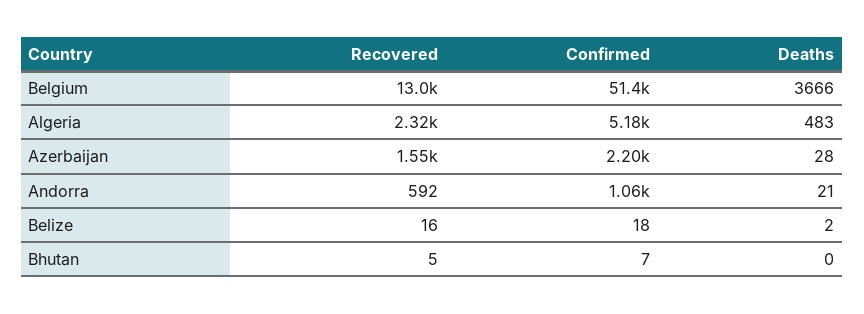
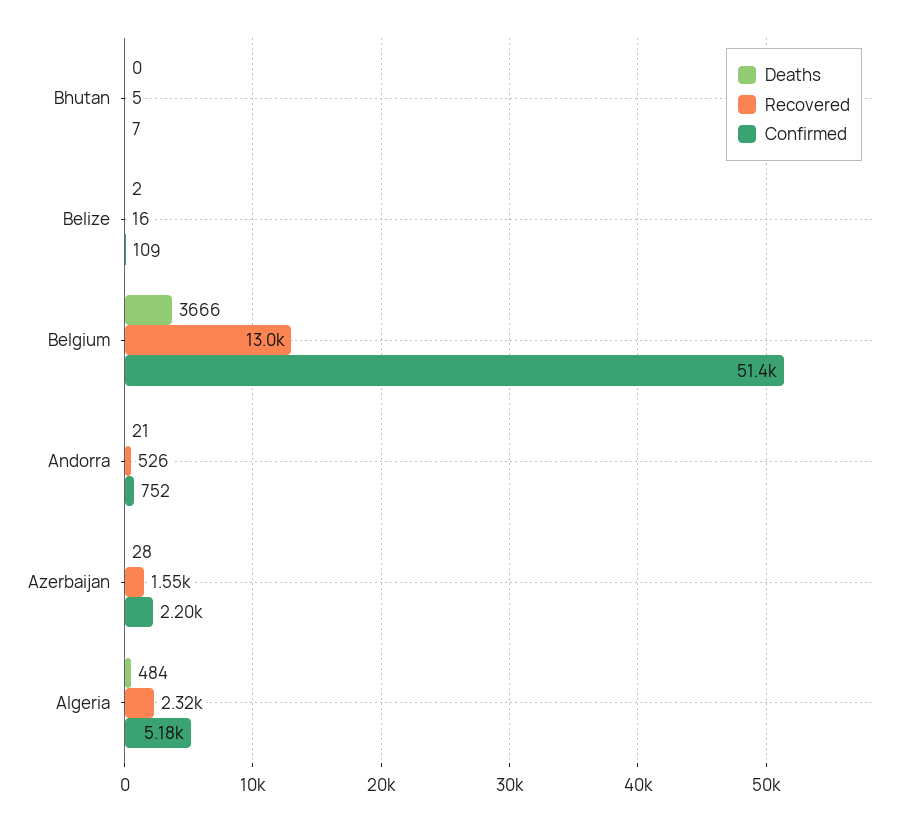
  {
    "Recovered": {
      "Belgium": 13000,
      "Algeria": 2320,
      "Azerbaijan": 1550,
-     "Andorra": 592,
+     "Andorra": 526,
      "Belize": 16,
      "Bhutan": 5
    },
    "Confirmed": {
      "Belgium": 51400,
      "Algeria": 5180,
      "Azerbaijan": 2200,
-     "Andorra": 1060,
+     "Andorra": 752,
-     "Belize": 18,
+     "Belize": 109,
      "Bhutan": 7
    },
    "Deaths": {
      "Belgium": 3666,
-     "Algeria": 483,
+     "Algeria": 484,
      "Azerbaijan": 28,
      "Andorra": 21,
      "Belize": 2,
      "Bhutan": 0
    }
  }

